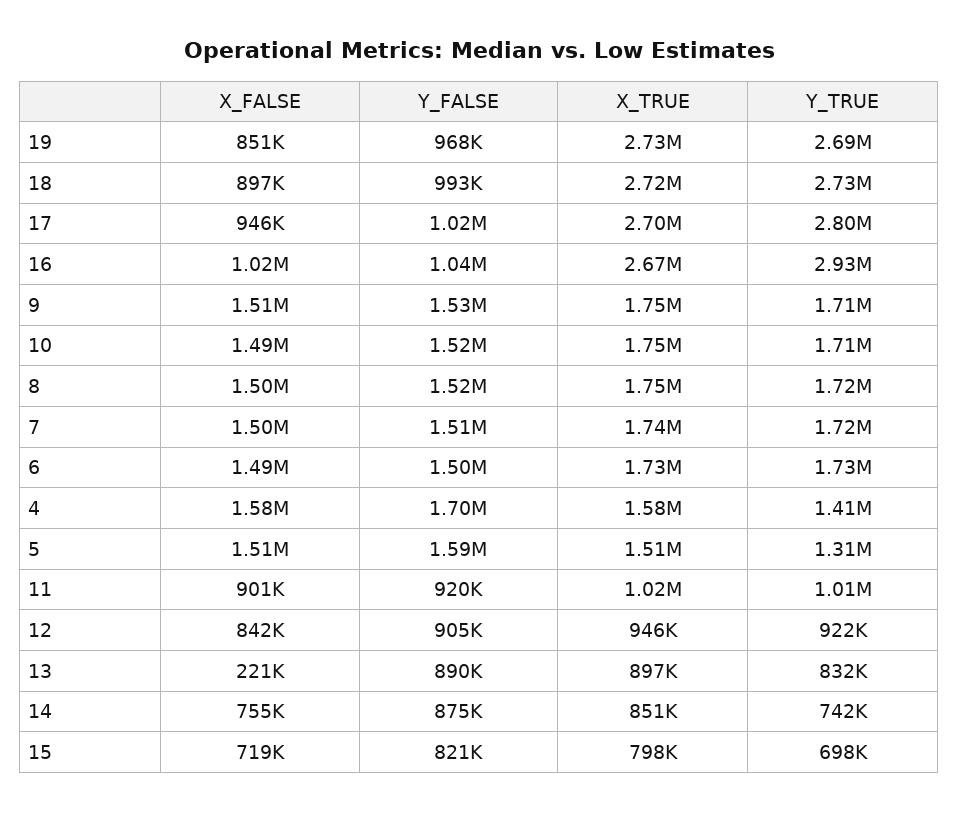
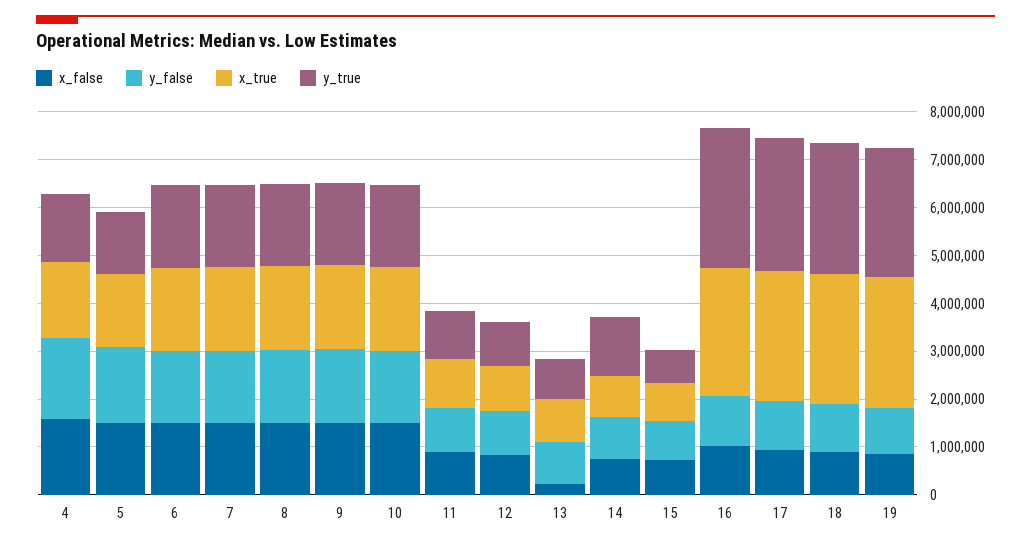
  {
    "X_FALSE": {
      "19": 851000,
      "18": 897000,
      "17": 946000,
      "16": 1020000,
      "9": 1510000,
      "10": 1490000,
      "8": 1500000,
      "7": 1500000,
      "6": 1490000,
      "4": 1580000,
      "5": 1510000,
      "11": 901000,
      "12": 842000,
      "13": 221000,
      "14": 755000,
      "15": 719000
    },
    "Y_FALSE": {
      "19": 968000,
      "18": 993000,
      "17": 1020000,
      "16": 1040000,
      "9": 1530000,
      "10": 1520000,
      "8": 1520000,
      "7": 1510000,
      "6": 1500000,
      "4": 1700000,
      "5": 1590000,
      "11": 920000,
      "12": 905000,
      "13": 890000,
      "14": 875000,
      "15": 821000
    },
    "X_TRUE": {
      "19": 2730000,
      "18": 2720000,
      "17": 2700000,
      "16": 2670000,
      "9": 1750000,
      "10": 1750000,
      "8": 1750000,
      "7": 1740000,
      "6": 1730000,
      "4": 1580000,
      "5": 1510000,
      "11": 1020000,
      "12": 946000,
      "13": 897000,
      "14": 851000,
      "15": 798000
    },
    "Y_TRUE": {
      "19": 2690000,
      "18": 2730000,
      "17": 2800000,
      "16": 2930000,
      "9": 1710000,
      "10": 1710000,
      "8": 1720000,
      "7": 1720000,
      "6": 1730000,
      "4": 1410000,
      "5": 1310000,
      "11": 1010000,
      "12": 922000,
      "13": 832000,
-     "14": 742000,
+     "14": 1200000,
      "15": 698000
    }
  }

